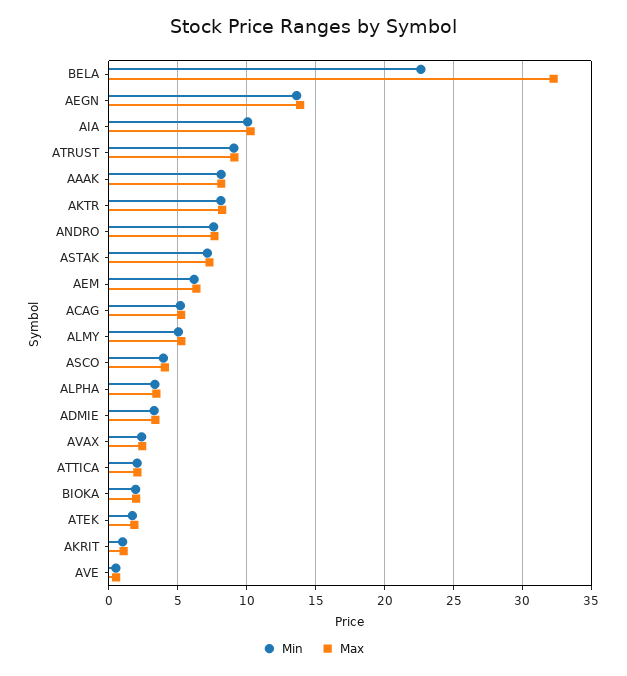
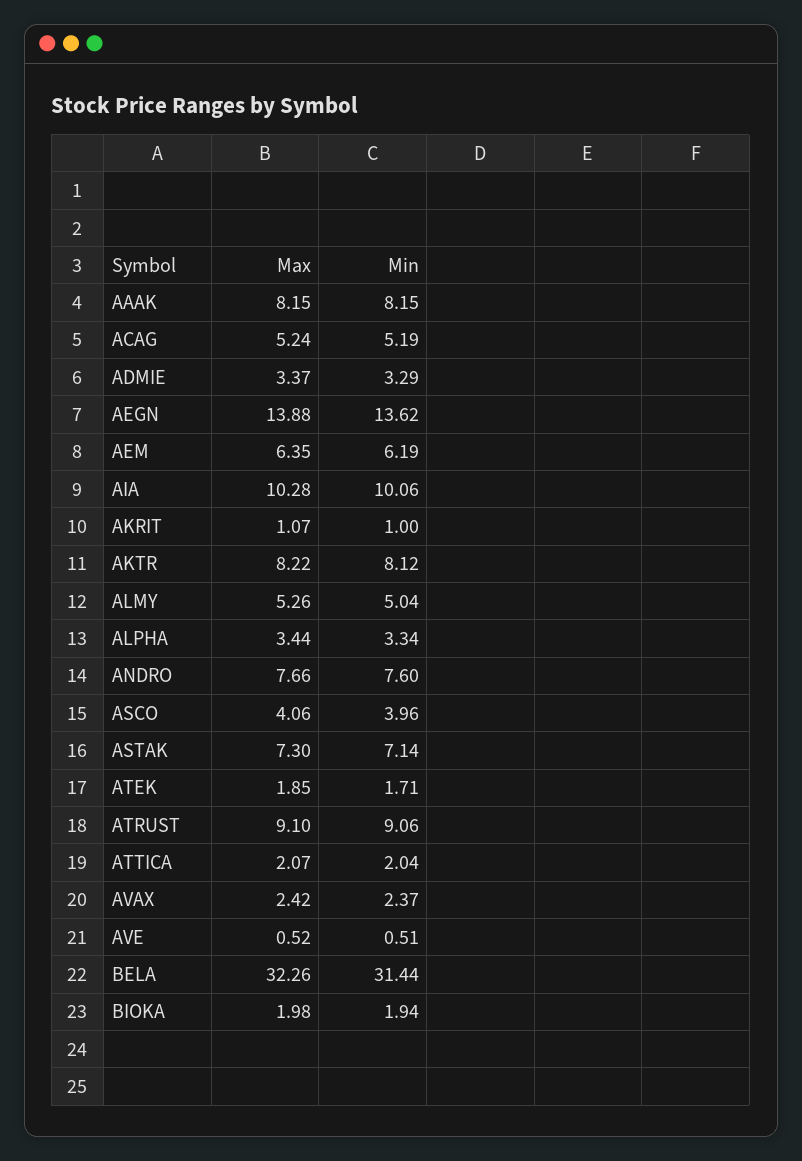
  {
    "Min": {
-     "BELA": 22.5,
+     "BELA": 31.44,
      "AEGN": 13.62,
      "AIA": 10.06,
      "ATRUST": 9.06,
      "AAAK": 8.15,
      "AKTR": 8.12,
      "ANDRO": 7.6,
      "ASTAK": 7.14,
      "AEM": 6.19,
      "ACAG": 5.19,
      "ALMY": 5.04,
      "ASCO": 3.96,
      "ALPHA": 3.34,
      "ADMIE": 3.29,
      "AVAX": 2.37,
      "ATTICA": 2.04,
      "BIOKA": 1.94,
      "ATEK": 1.71,
      "AKRIT": 1,
      "AVE": 0.51
    },
    "Max": {
      "BELA": 32.26,
      "AEGN": 13.88,
      "AIA": 10.28,
      "ATRUST": 9.1,
      "AAAK": 8.15,
      "AKTR": 8.22,
      "ANDRO": 7.66,
      "ASTAK": 7.3,
      "AEM": 6.35,
      "ACAG": 5.24,
      "ALMY": 5.26,
      "ASCO": 4.06,
      "ALPHA": 3.44,
      "ADMIE": 3.37,
      "AVAX": 2.42,
      "ATTICA": 2.07,
      "BIOKA": 1.98,
      "ATEK": 1.85,
      "AKRIT": 1.07,
      "AVE": 0.52
    }
  }

